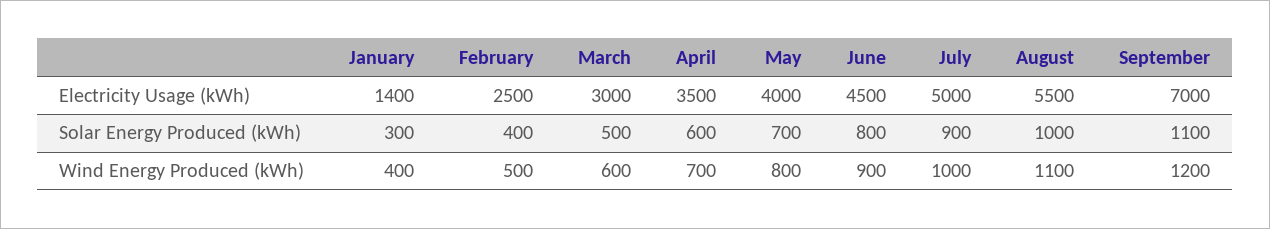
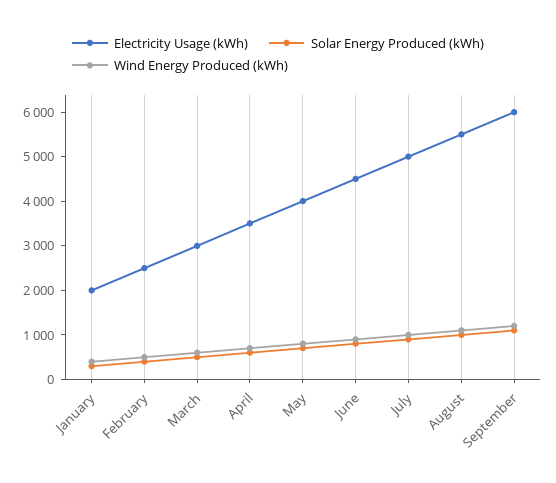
  {
    "Electricity Usage (kWh)": {
-     "January": 1400,
+     "January": 2000,
      "February": 2500,
      "March": 3000,
      "April": 3500,
      "May": 4000,
      "June": 4500,
      "July": 5000,
      "August": 5500,
-     "September": 7000
+     "September": 6000
    },
    "Solar Energy Produced (kWh)": {
      "January": 300,
      "February": 400,
      "March": 500,
      "April": 600,
      "May": 700,
      "June": 800,
      "July": 900,
      "August": 1000,
      "September": 1100
    },
    "Wind Energy Produced (kWh)": {
      "January": 400,
      "February": 500,
      "March": 600,
      "April": 700,
      "May": 800,
      "June": 900,
      "July": 1000,
      "August": 1100,
      "September": 1200
    }
  }

